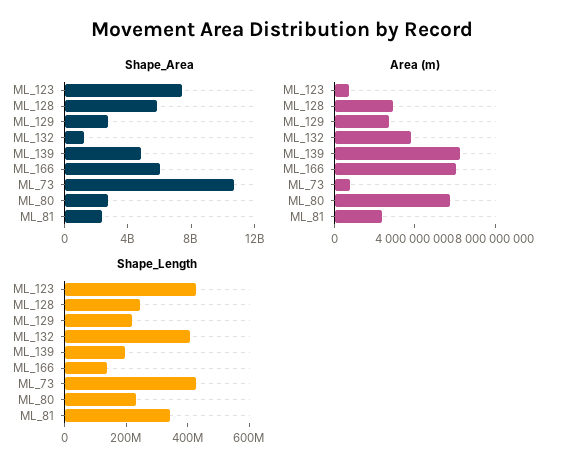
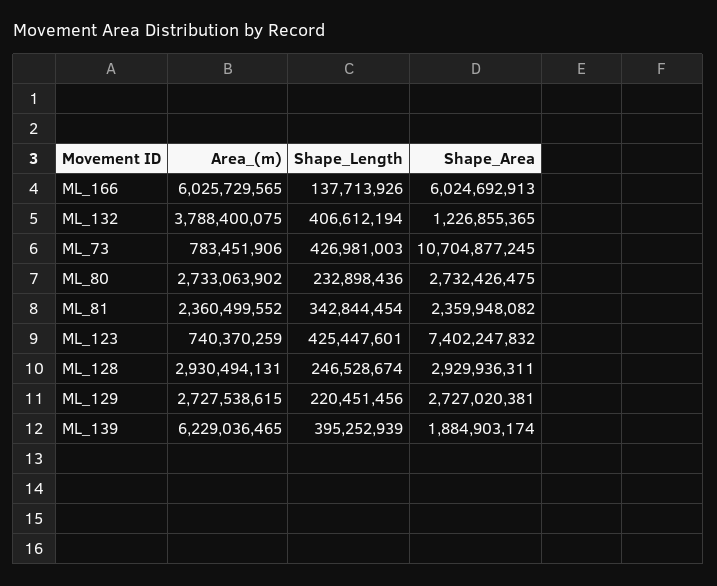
  {
    "Shape_Area": {
      "ML_123": 7402247832,
-     "ML_128": 6000000000,
+     "ML_128": 2929936311,
      "ML_129": 2727020381,
      "ML_132": 1226855365,
-     "ML_139": 5000000000,
+     "ML_139": 1884903174,
      "ML_166": 6024692913,
      "ML_73": 10704877245,
      "ML_80": 2732426475,
      "ML_81": 2359948082
    },
    "Area (m)": {
      "ML_123": 740370259,
      "ML_128": 2930494131,
      "ML_129": 2727538615,
      "ML_132": 3788400075,
      "ML_139": 6229036465,
      "ML_166": 6025729565,
      "ML_73": 783451906,
-     "ML_80": 6000000000,
+     "ML_80": 2733063902,
      "ML_81": 2360499552
    },
    "Shape_Length": {
      "ML_123": 425447601,
      "ML_128": 246528674,
      "ML_129": 220451456,
      "ML_132": 406612194,
-     "ML_139": 200000000,
+     "ML_139": 395252939,
      "ML_166": 137713926,
      "ML_73": 426981003,
      "ML_80": 232898436,
      "ML_81": 342844454
    }
  }

